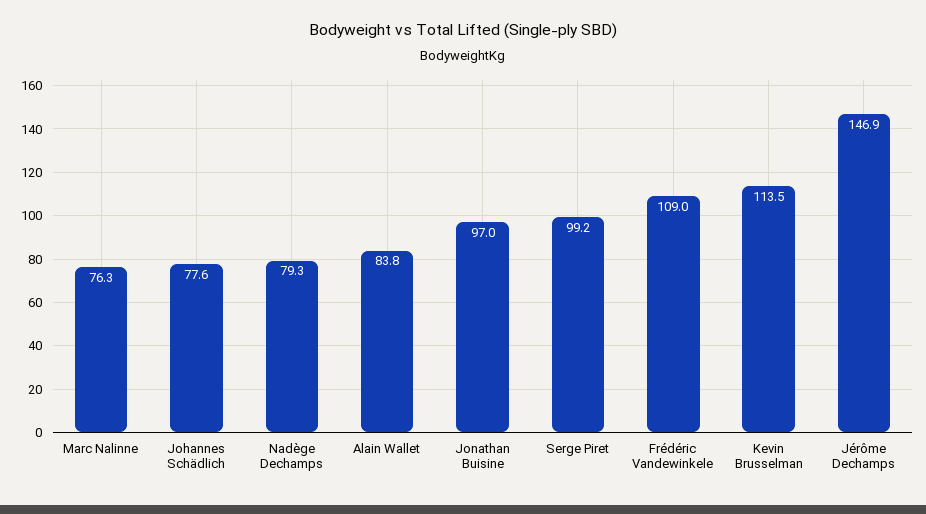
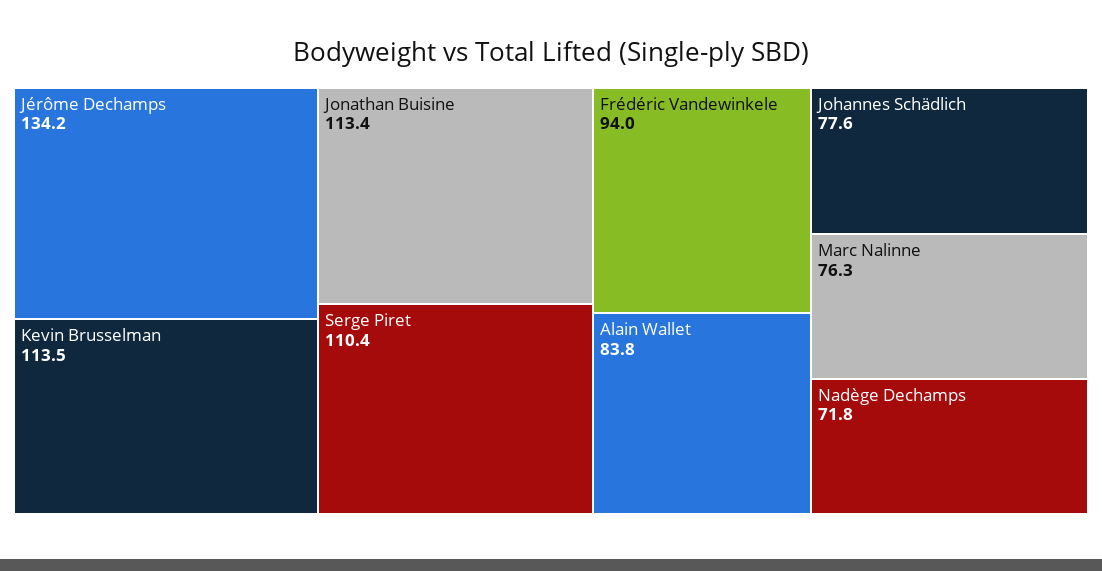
  {
    "Marc Nalinne": 76.3,
    "Johannes Schädlich": 77.6,
-   "Nadège Dechamps": 79.3,
+   "Nadège Dechamps": 71.8,
    "Alain Wallet": 83.8,
-   "Jonathan Buisine": 97,
+   "Jonathan Buisine": 113.4,
-   "Serge Piret": 99.2,
+   "Serge Piret": 110.4,
-   "Frédéric Vandewinkele": 109,
+   "Frédéric Vandewinkele": 94,
    "Kevin Brusselman": 113.5,
-   "Jérôme Dechamps": 146.9
+   "Jérôme Dechamps": 134.2
  }

